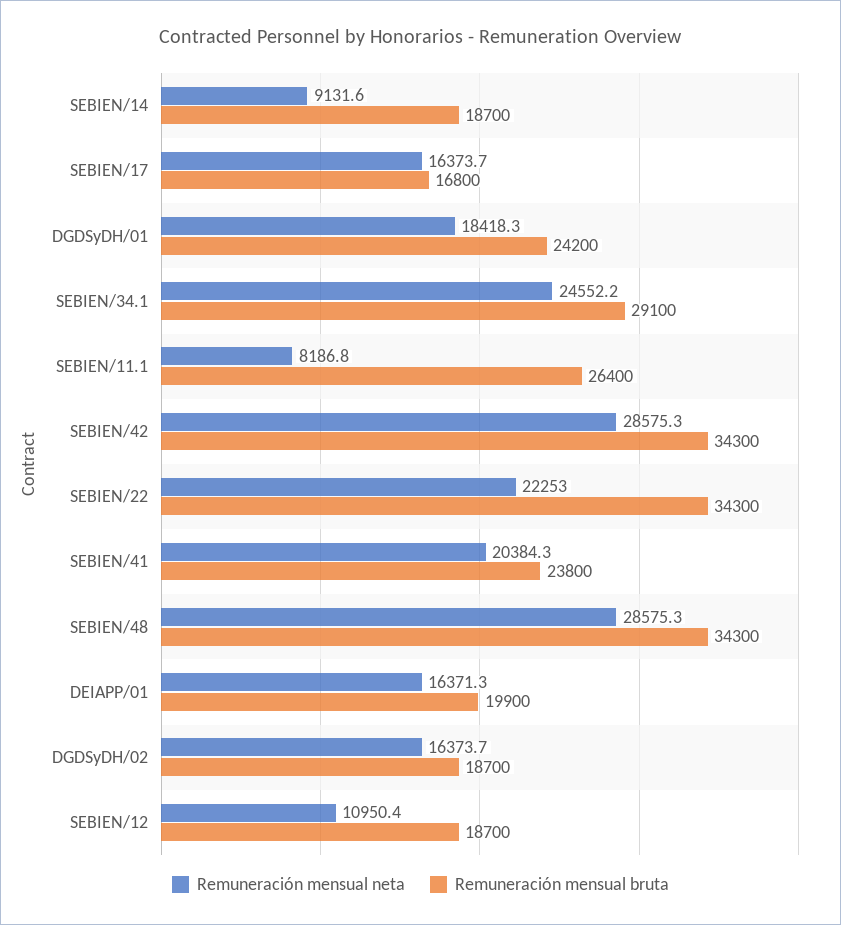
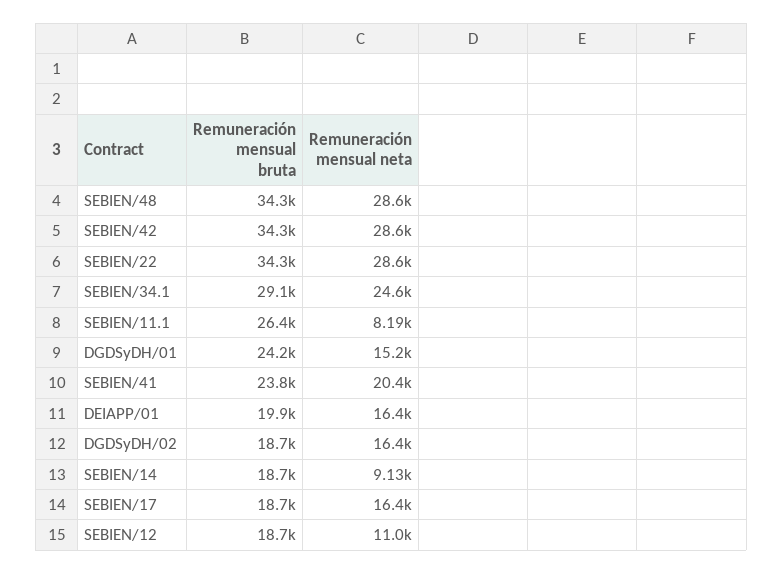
  {
    "Remuneración mensual neta": {
      "SEBIEN/14": 9131.6,
      "SEBIEN/17": 16373.7,
-     "DGDSyDH/01": 18418.3,
+     "DGDSyDH/01": 15200,
      "SEBIEN/34.1": 24552.2,
      "SEBIEN/11.1": 8186.8,
      "SEBIEN/42": 28575.3,
-     "SEBIEN/22": 22253,
+     "SEBIEN/22": 28600,
      "SEBIEN/41": 20384.3,
      "SEBIEN/48": 28575.3,
      "DEIAPP/01": 16371.3,
      "DGDSyDH/02": 16373.7,
      "SEBIEN/12": 10950.4
    },
    "Remuneración mensual bruta": {
      "SEBIEN/14": 18700,
-     "SEBIEN/17": 16800,
+     "SEBIEN/17": 18700,
      "DGDSyDH/01": 24200,
      "SEBIEN/34.1": 29100,
      "SEBIEN/11.1": 26400,
      "SEBIEN/42": 34300,
      "SEBIEN/22": 34300,
      "SEBIEN/41": 23800,
      "SEBIEN/48": 34300,
      "DEIAPP/01": 19900,
      "DGDSyDH/02": 18700,
      "SEBIEN/12": 18700
    }
  }

